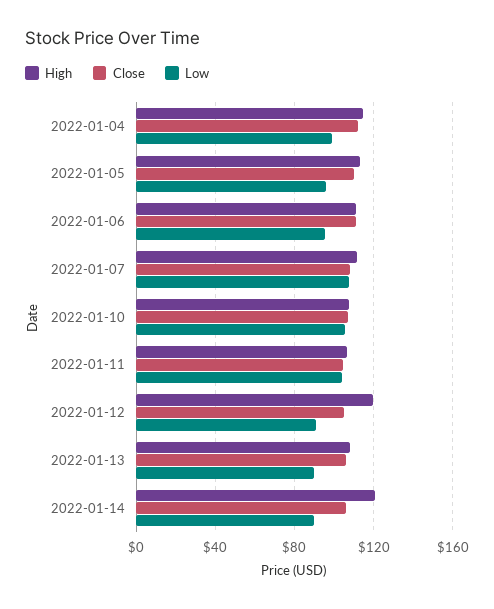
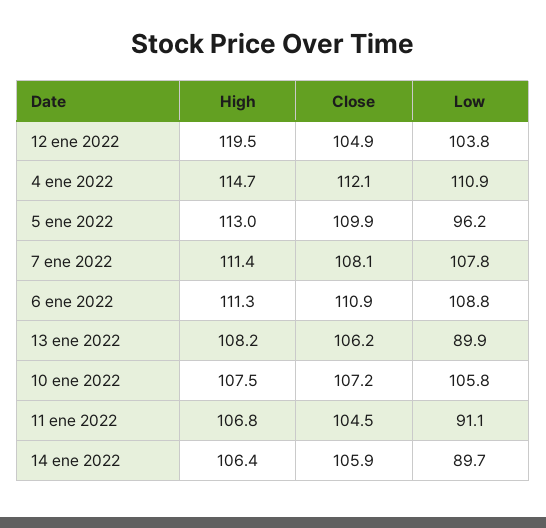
  {
    "High": {
      "2022-01-04": 114.7,
      "2022-01-05": 113,
      "2022-01-06": 111.3,
      "2022-01-07": 111.4,
      "2022-01-10": 107.5,
      "2022-01-11": 106.8,
      "2022-01-12": 119.5,
      "2022-01-13": 108.2,
-     "2022-01-14": 120
+     "2022-01-14": 106.4
    },
    "Close": {
      "2022-01-04": 112.1,
      "2022-01-05": 109.9,
      "2022-01-06": 110.9,
      "2022-01-07": 108.1,
      "2022-01-10": 107.2,
      "2022-01-11": 104.5,
      "2022-01-12": 104.9,
      "2022-01-13": 106.2,
      "2022-01-14": 105.9
    },
    "Low": {
-     "2022-01-04": 100,
+     "2022-01-04": 110.9,
      "2022-01-05": 96.2,
-     "2022-01-06": 95,
+     "2022-01-06": 108.8,
      "2022-01-07": 107.8,
      "2022-01-10": 105.8,
-     "2022-01-11": 105,
+     "2022-01-11": 91.1,
-     "2022-01-12": 90,
+     "2022-01-12": 103.8,
      "2022-01-13": 89.9,
      "2022-01-14": 89.7
    }
  }

